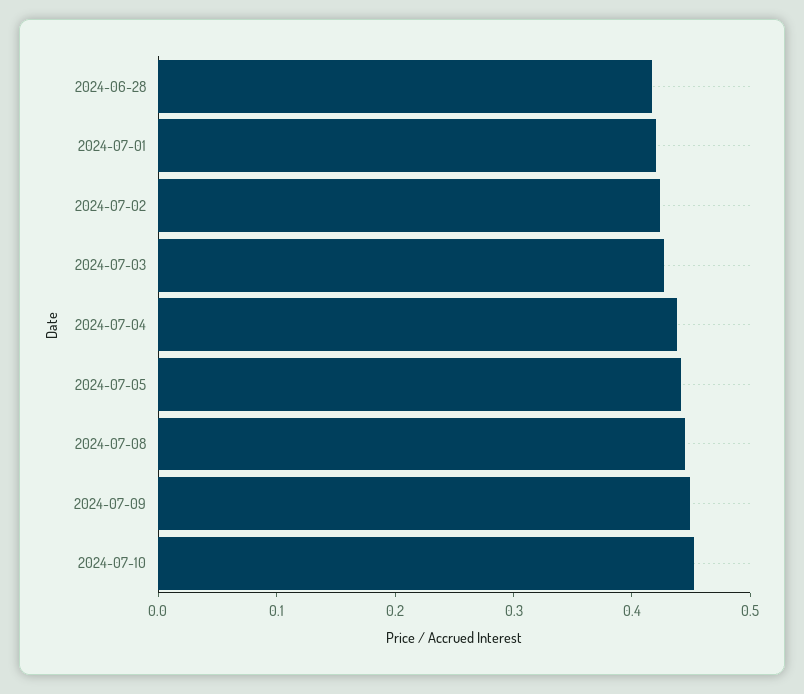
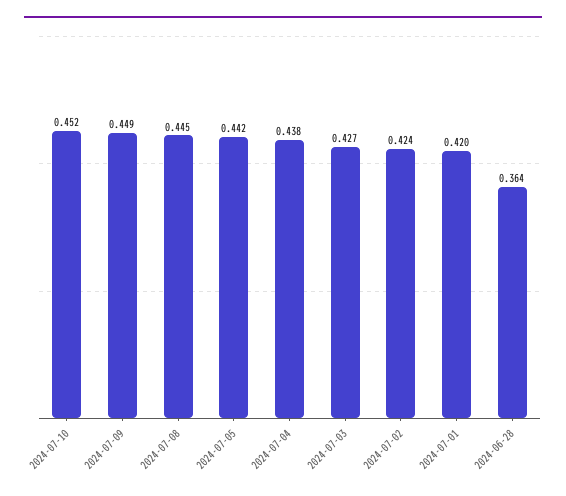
  {
-   "2024-06-28": 0.42,
+   "2024-06-28": 0.364,
    "2024-07-01": 0.42,
    "2024-07-02": 0.424,
    "2024-07-03": 0.427,
    "2024-07-04": 0.438,
    "2024-07-05": 0.442,
    "2024-07-08": 0.445,
    "2024-07-09": 0.449,
    "2024-07-10": 0.452
  }

